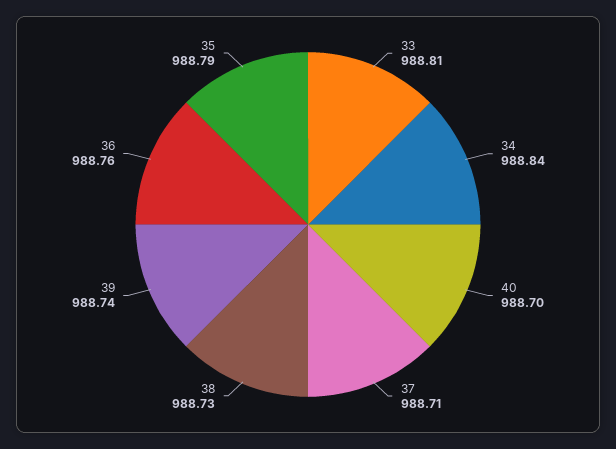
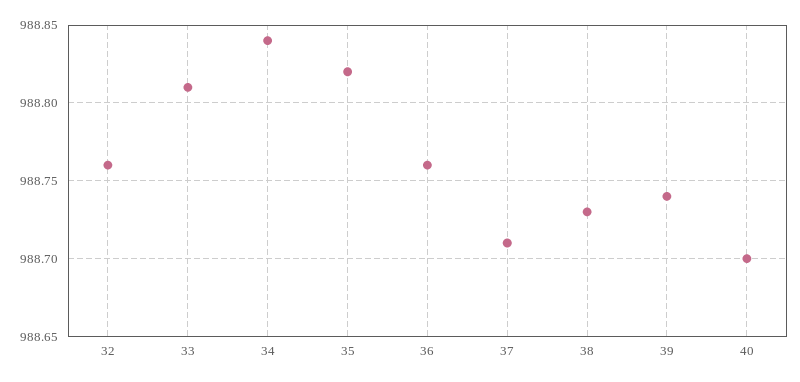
  {
    "33": 988.81,
    "34": 988.84,
    "40": 988.7,
    "37": 988.71,
    "38": 988.73,
    "39": 988.74,
    "36": 988.76,
-   "35": 988.79
+   "35": 988.82,
+   "32": 988.76
  }

